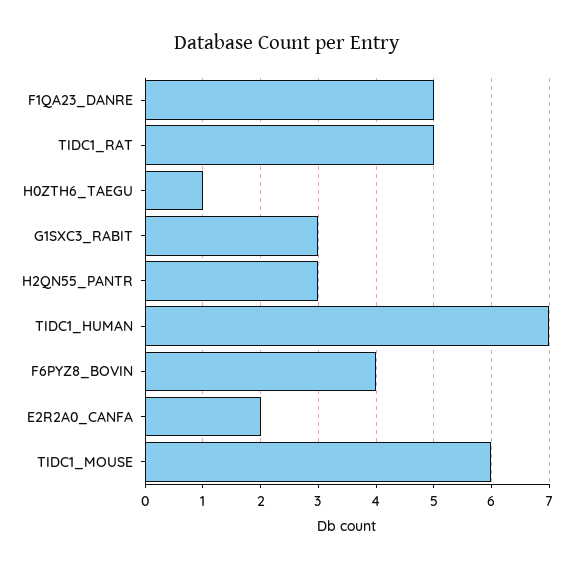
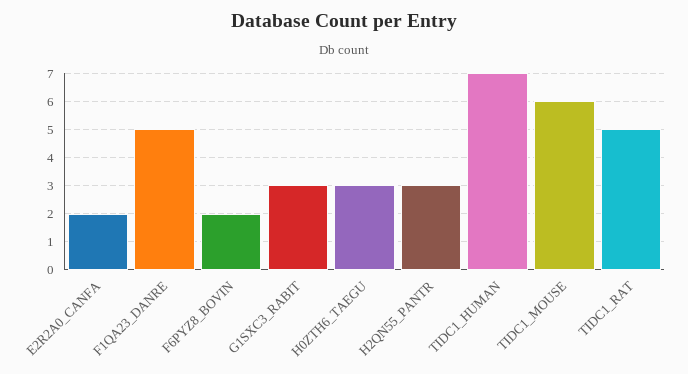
  {
    "F1QA23_DANRE": 5,
    "TIDC1_RAT": 5,
-   "H0ZTH6_TAEGU": 1,
+   "H0ZTH6_TAEGU": 3,
    "G1SXC3_RABIT": 3,
    "H2QN55_PANTR": 3,
    "TIDC1_HUMAN": 7,
-   "F6PYZ8_BOVIN": 4,
+   "F6PYZ8_BOVIN": 2,
    "E2R2A0_CANFA": 2,
    "TIDC1_MOUSE": 6
  }

